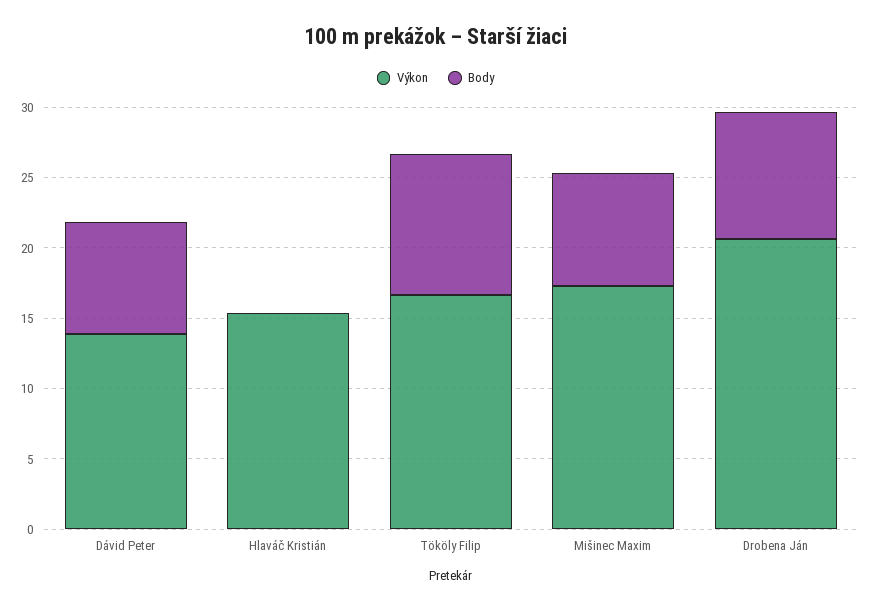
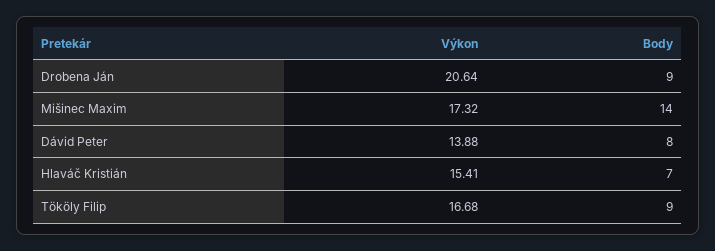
  {
    "Výkon": {
      "Dávid Peter": 13.88,
      "Hlaváč Kristián": 15.41,
      "Tököly Filip": 16.68,
      "Mišinec Maxim": 17.32,
      "Drobena Ján": 20.64
    },
    "Body": {
      "Dávid Peter": 8,
-     "Hlaváč Kristián": 0,
+     "Hlaváč Kristián": 7,
-     "Tököly Filip": 10,
+     "Tököly Filip": 9,
-     "Mišinec Maxim": 8,
+     "Mišinec Maxim": 14,
      "Drobena Ján": 9
    }
  }

